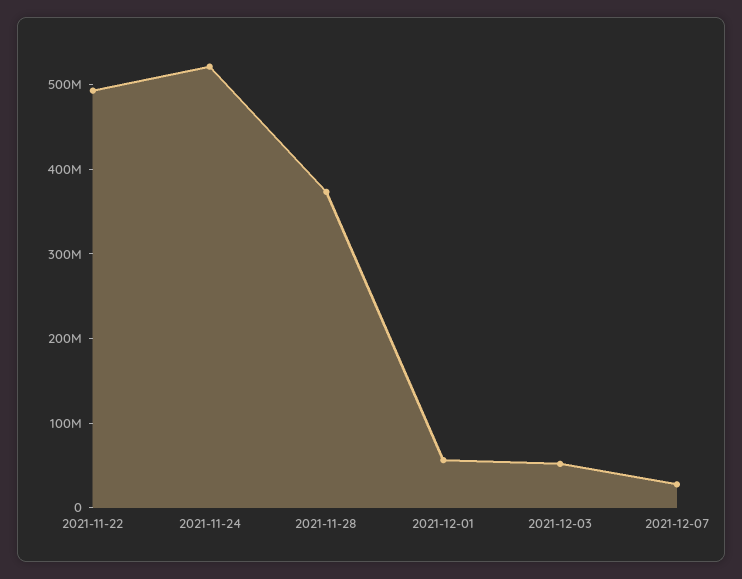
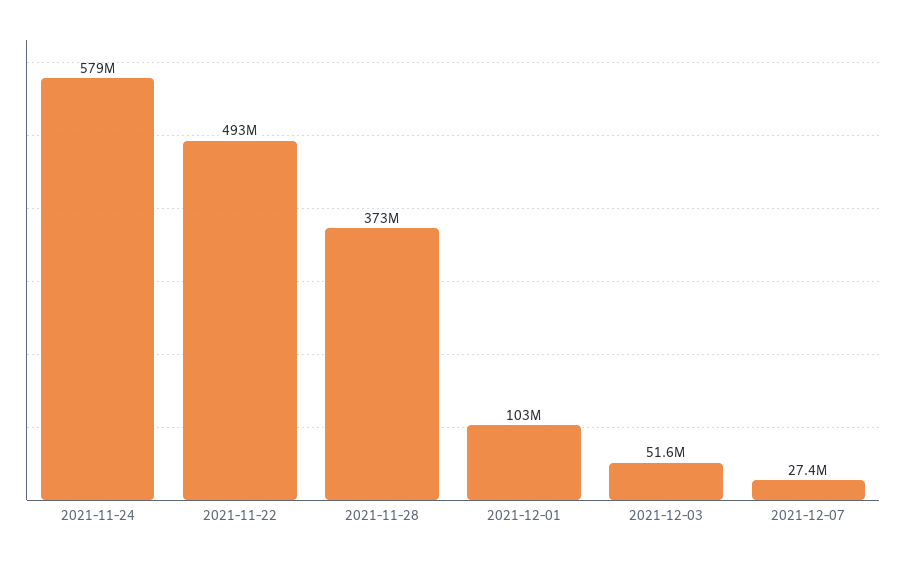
  {
    "2021-11-22": 493000000,
-   "2021-11-24": 520000000,
+   "2021-11-24": 579000000,
    "2021-11-28": 373000000,
-   "2021-12-01": 60000000,
+   "2021-12-01": 103000000,
    "2021-12-03": 51600000,
    "2021-12-07": 27400000
  }

